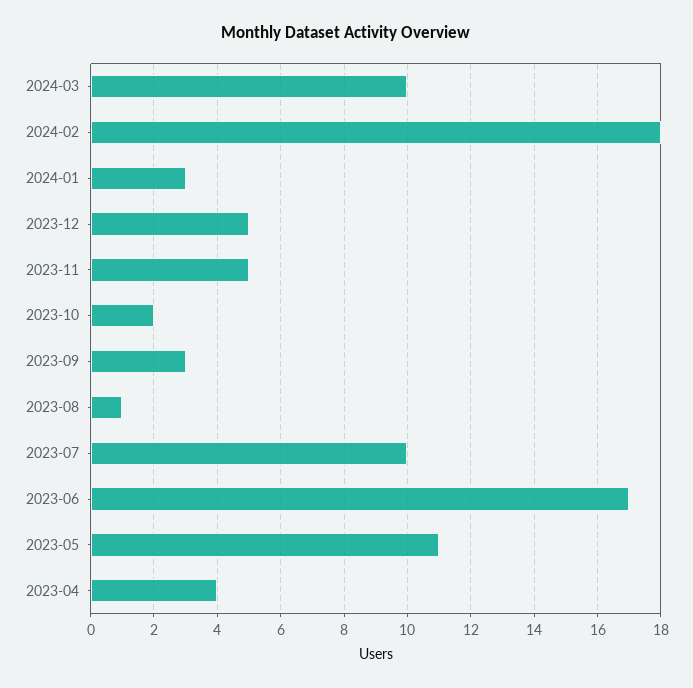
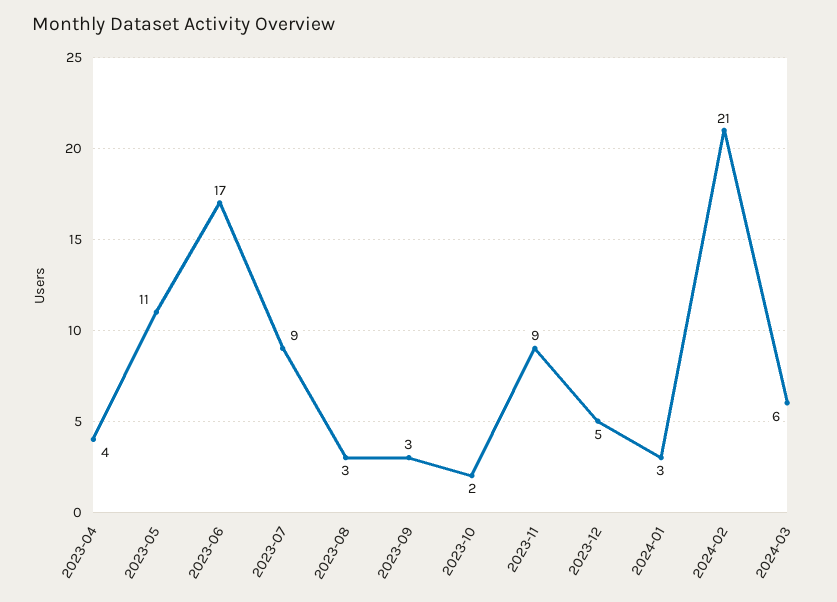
  {
-   "2024-03": 10,
+   "2024-03": 6,
-   "2024-02": 18,
+   "2024-02": 21,
    "2024-01": 3,
    "2023-12": 5,
-   "2023-11": 5,
+   "2023-11": 9,
    "2023-10": 2,
    "2023-09": 3,
-   "2023-08": 1,
+   "2023-08": 3,
-   "2023-07": 10,
+   "2023-07": 9,
    "2023-06": 17,
    "2023-05": 11,
    "2023-04": 4
  }

